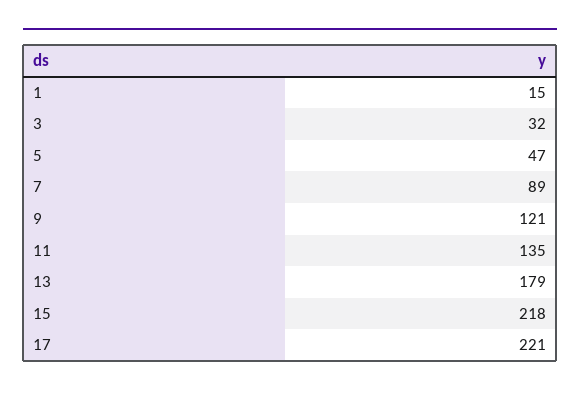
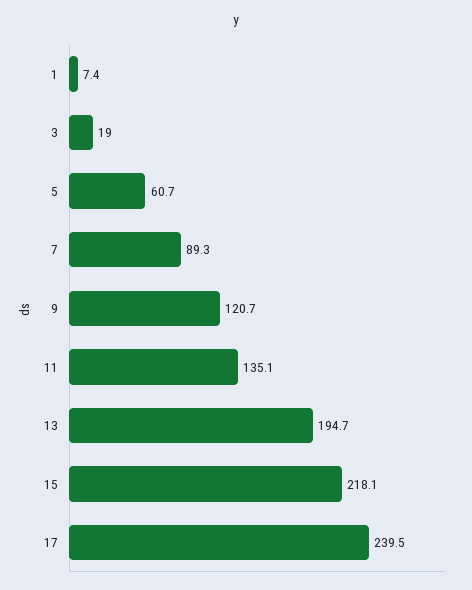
  {
-   "1": 15,
+   "1": 7.4,
-   "3": 32,
+   "3": 19,
-   "5": 47,
+   "5": 60.7,
    "7": 89.3,
    "9": 120.7,
    "11": 135.1,
-   "13": 179,
+   "13": 194.7,
    "15": 218.1,
-   "17": 221
+   "17": 239.5
  }

